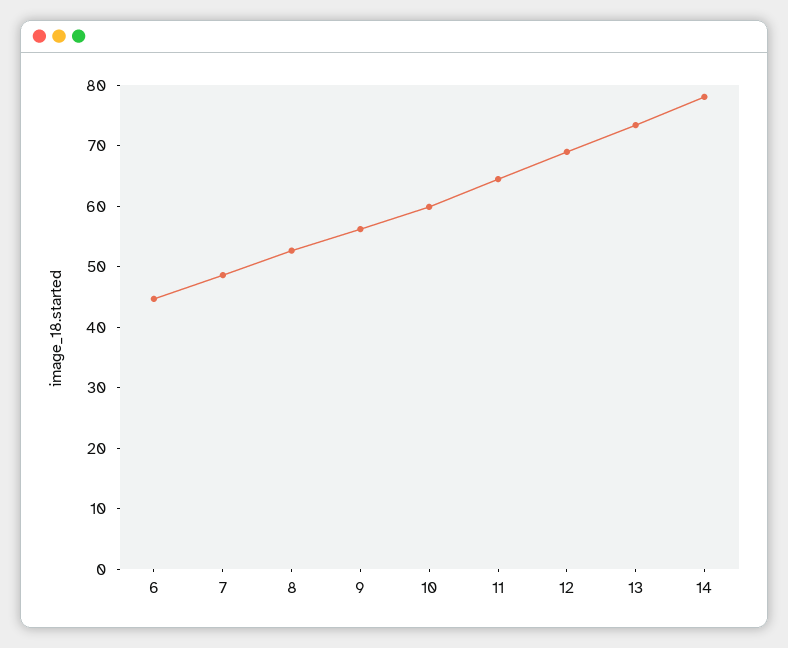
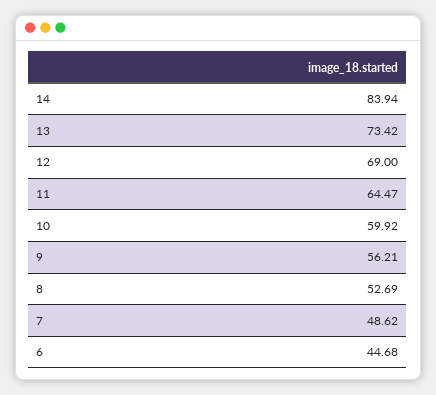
  {
    "6": 44.68,
    "7": 48.62,
    "8": 52.69,
    "9": 56.21,
    "10": 59.92,
    "11": 64.47,
    "12": 69,
    "13": 73.42,
-   "14": 78
+   "14": 83.94
  }

